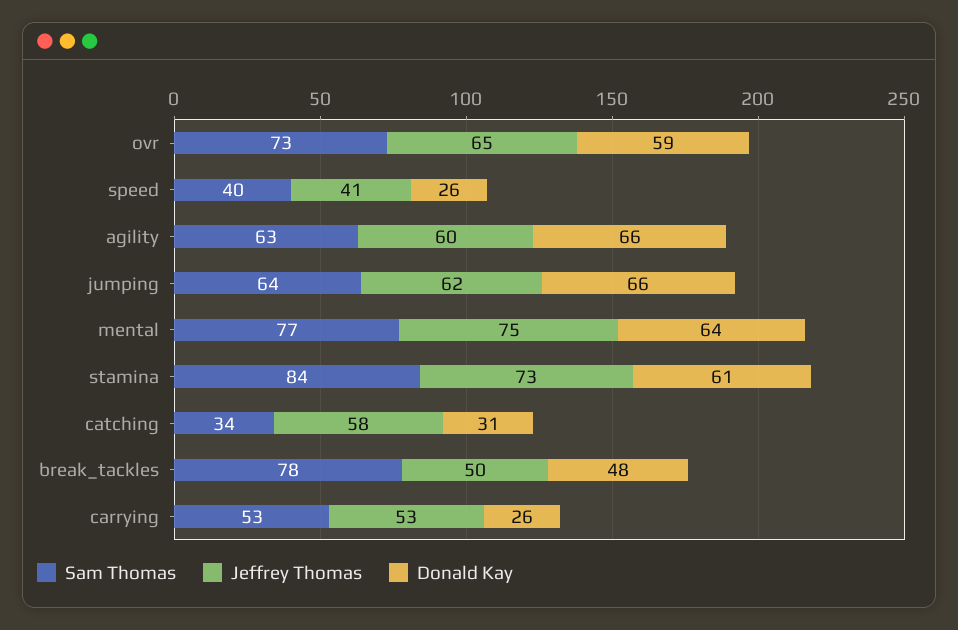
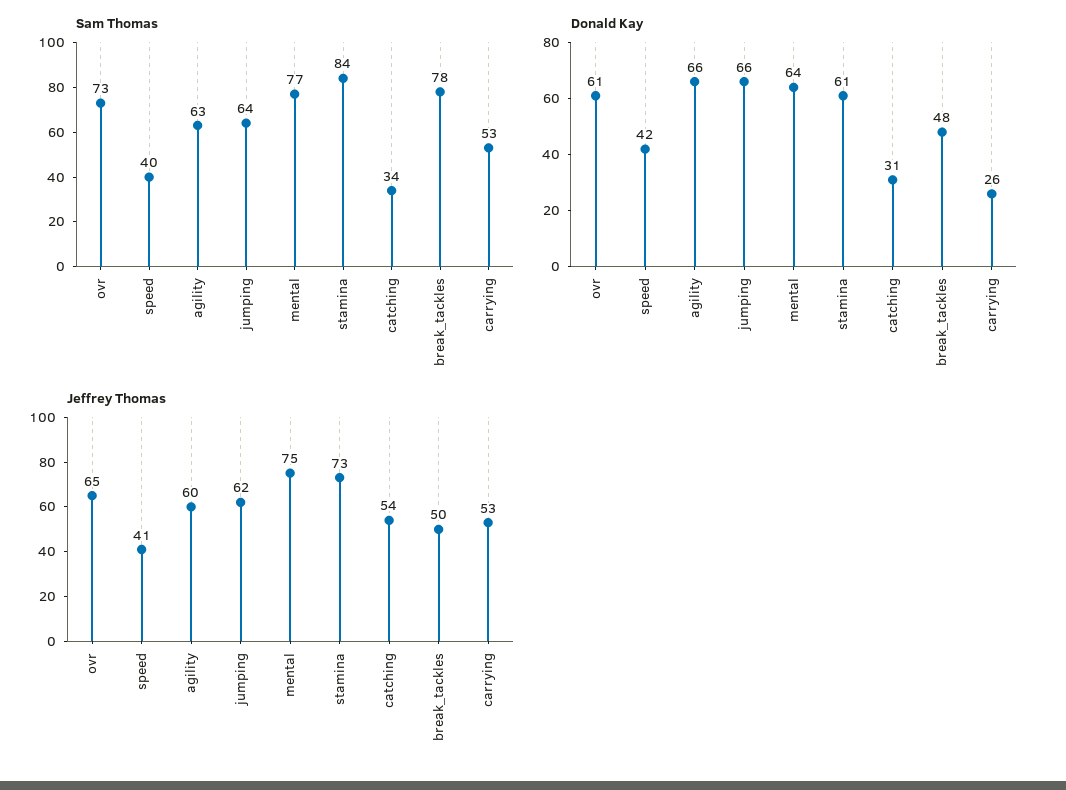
  {
    "Sam Thomas": {
      "ovr": 73,
      "speed": 40,
      "agility": 63,
      "jumping": 64,
      "mental": 77,
      "stamina": 84,
      "catching": 34,
      "break_tackles": 78,
      "carrying": 53
    },
    "Jeffrey Thomas": {
      "ovr": 65,
      "speed": 41,
      "agility": 60,
      "jumping": 62,
      "mental": 75,
      "stamina": 73,
-     "catching": 58,
+     "catching": 54,
      "break_tackles": 50,
      "carrying": 53
    },
    "Donald Kay": {
-     "ovr": 59,
+     "ovr": 61,
-     "speed": 26,
+     "speed": 42,
      "agility": 66,
      "jumping": 66,
      "mental": 64,
      "stamina": 61,
      "catching": 31,
      "break_tackles": 48,
      "carrying": 26
    }
  }

